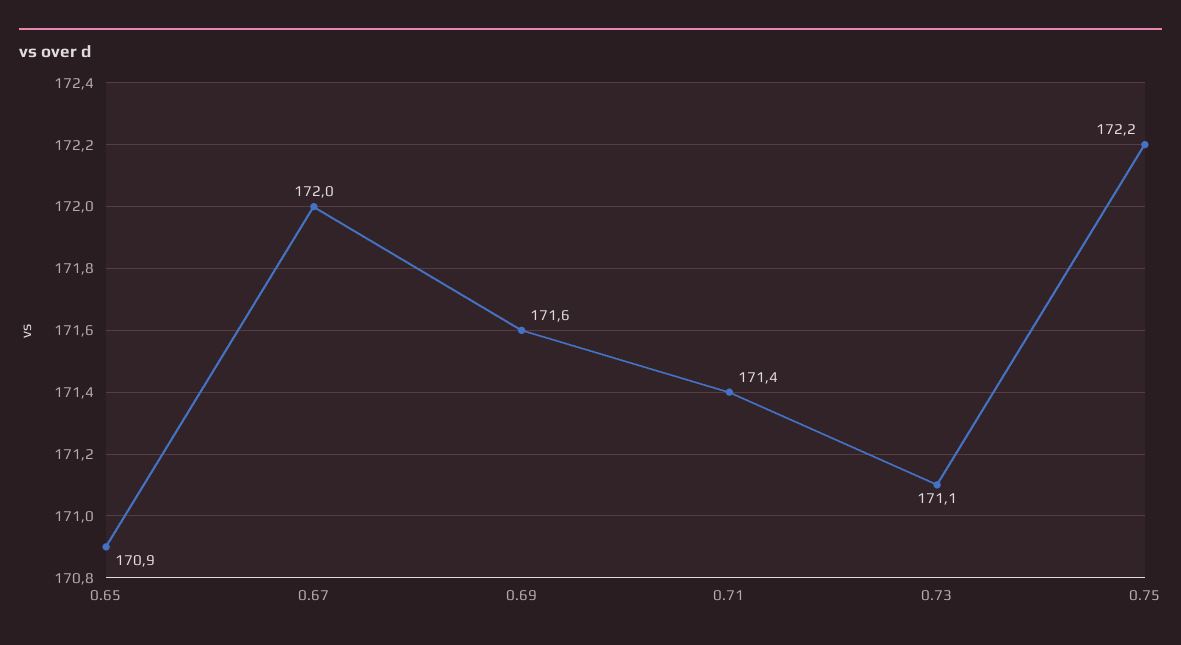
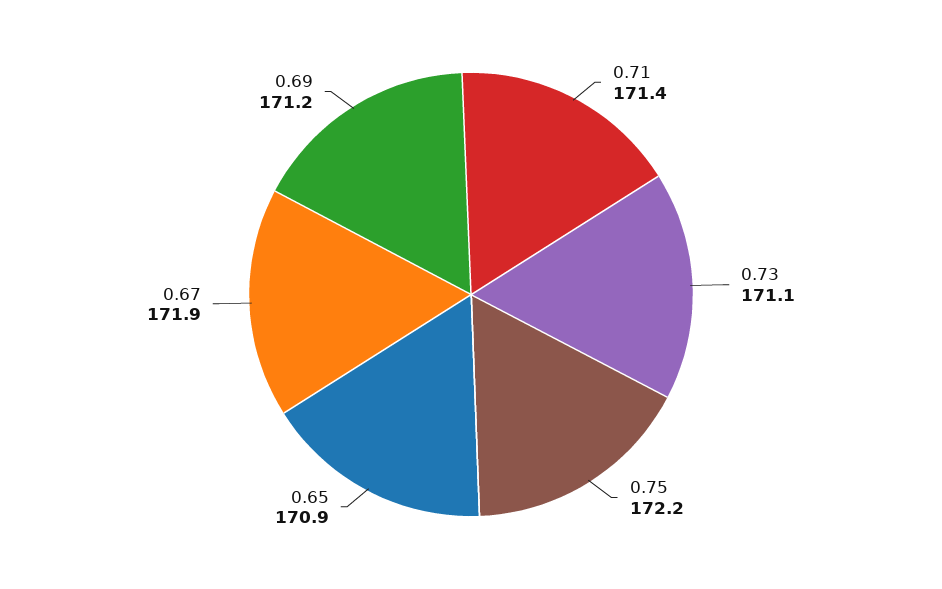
  {
    "0.65": 170.9,
-   "0.67": 172,
+   "0.67": 171.9,
-   "0.69": 171.6,
+   "0.69": 171.2,
    "0.71": 171.4,
    "0.73": 171.1,
    "0.75": 172.2
  }

